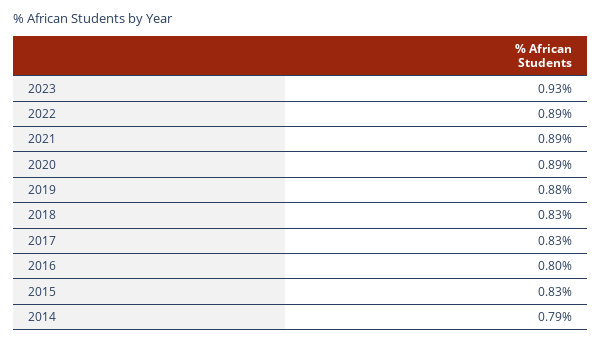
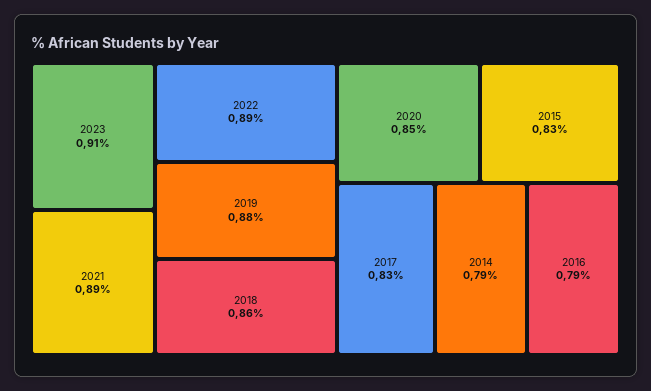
  {
-   "2023": 0.93,
+   "2023": 0.91,
    "2022": 0.89,
    "2021": 0.89,
-   "2020": 0.89,
+   "2020": 0.85,
    "2019": 0.88,
-   "2018": 0.83,
+   "2018": 0.86,
    "2017": 0.83,
-   "2016": 0.8,
+   "2016": 0.79,
    "2015": 0.83,
    "2014": 0.79
  }

